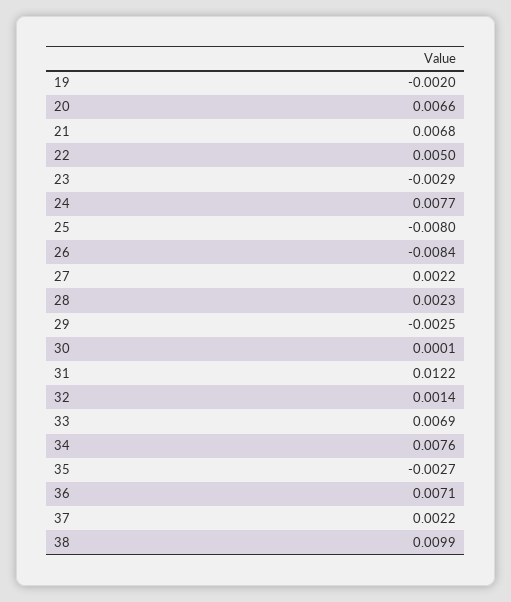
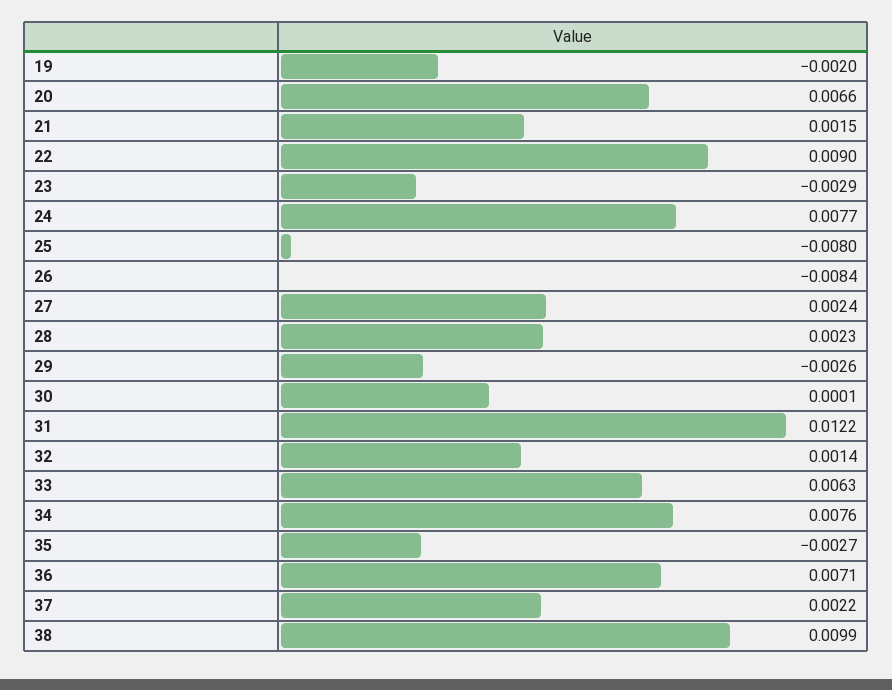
  {
    "19": -0.002,
    "20": 0.0066,
-   "21": 0.0068,
+   "21": 0.0015,
-   "22": 0.005,
+   "22": 0.009,
    "23": -0.0029,
    "24": 0.0077,
    "25": -0.008,
    "26": -0.0084,
-   "27": 0.0022,
+   "27": 0.0024,
    "28": 0.0023,
-   "29": -0.0025,
+   "29": -0.0026,
    "30": 0.0001,
    "31": 0.0122,
    "32": 0.0014,
-   "33": 0.0069,
+   "33": 0.0063,
    "34": 0.0076,
    "35": -0.0027,
    "36": 0.0071,
    "37": 0.0022,
    "38": 0.0099
  }

